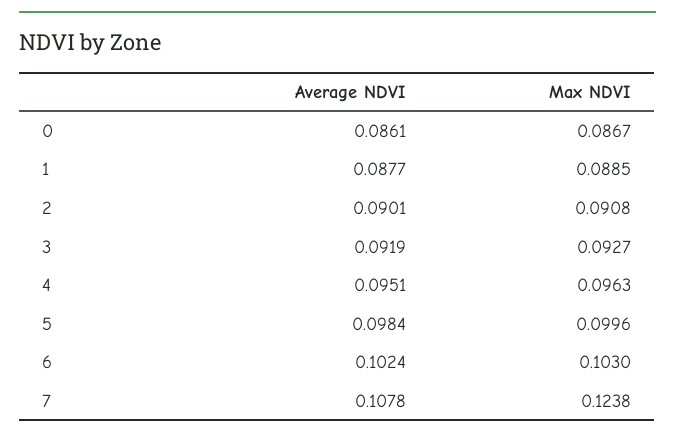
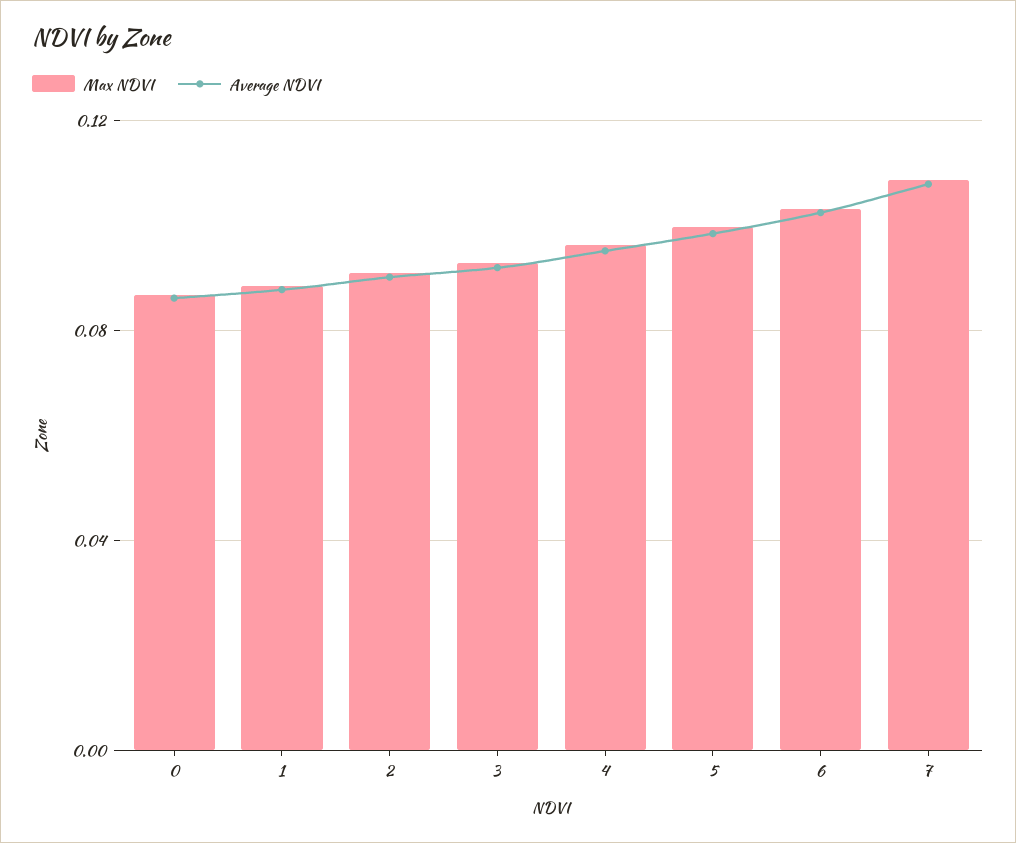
  {
    "Average NDVI": {
      "0": 0.0861,
      "1": 0.0877,
      "2": 0.0901,
      "3": 0.0919,
      "4": 0.0951,
      "5": 0.0984,
      "6": 0.1024,
      "7": 0.1078
    },
    "Max NDVI": {
      "0": 0.0867,
      "1": 0.0885,
      "2": 0.0908,
      "3": 0.0927,
      "4": 0.0963,
      "5": 0.0996,
      "6": 0.103,
-     "7": 0.1238
+     "7": 0.11
    }
  }

